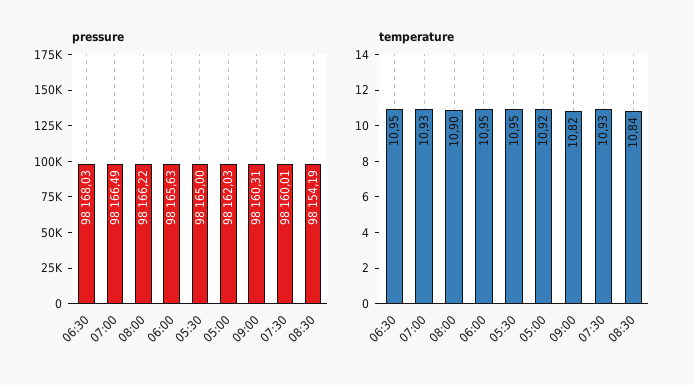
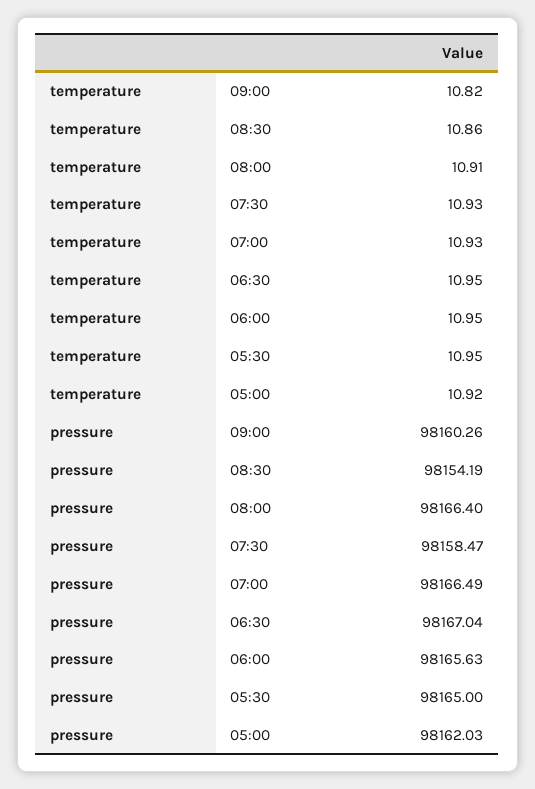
  {
    "pressure": {
-     "06:30": 98168.03,
+     "06:30": 98167.04,
      "07:00": 98166.49,
-     "08:00": 98166.22,
+     "08:00": 98166.4,
      "06:00": 98165.63,
      "05:30": 98165,
      "05:00": 98162.03,
-     "09:00": 98160.31,
+     "09:00": 98160.26,
-     "07:30": 98160.01,
+     "07:30": 98158.47,
      "08:30": 98154.19
    },
    "temperature": {
      "06:30": 10.95,
      "07:00": 10.93,
-     "08:00": 10.9,
+     "08:00": 10.91,
      "06:00": 10.95,
      "05:30": 10.95,
      "05:00": 10.92,
      "09:00": 10.82,
      "07:30": 10.93,
-     "08:30": 10.84
+     "08:30": 10.86
    }
  }

